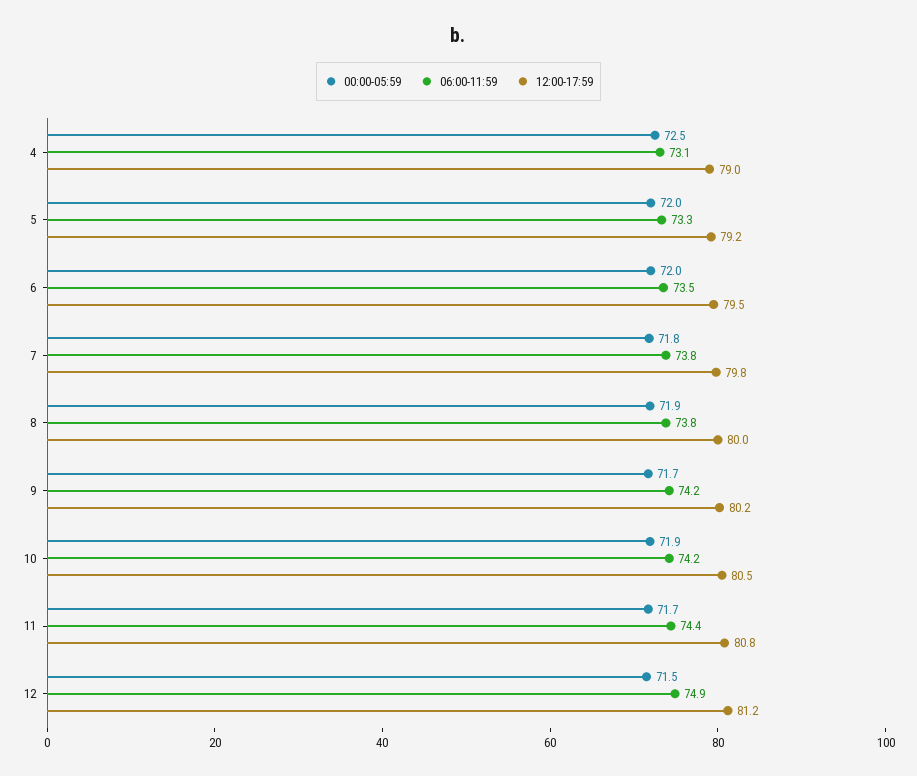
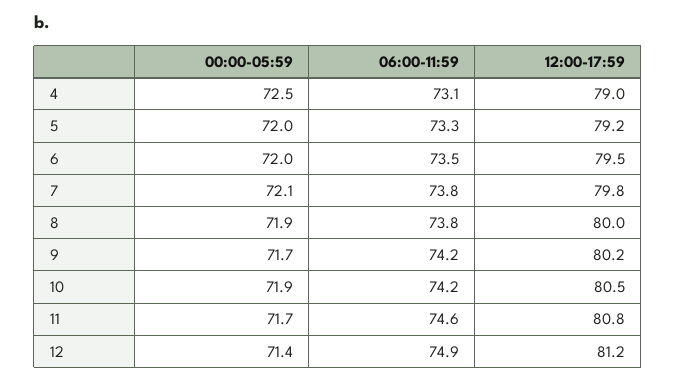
  {
    "00:00-05:59": {
      "4": 72.5,
      "5": 72,
      "6": 72,
-     "7": 71.8,
+     "7": 72.1,
      "8": 71.9,
      "9": 71.7,
      "10": 71.9,
      "11": 71.7,
-     "12": 71.5
+     "12": 71.4
    },
    "06:00-11:59": {
      "4": 73.1,
      "5": 73.3,
      "6": 73.5,
      "7": 73.8,
      "8": 73.8,
      "9": 74.2,
      "10": 74.2,
-     "11": 74.4,
+     "11": 74.6,
      "12": 74.9
    },
    "12:00-17:59": {
      "4": 79,
      "5": 79.2,
      "6": 79.5,
      "7": 79.8,
      "8": 80,
      "9": 80.2,
      "10": 80.5,
      "11": 80.8,
      "12": 81.2
    }
  }

